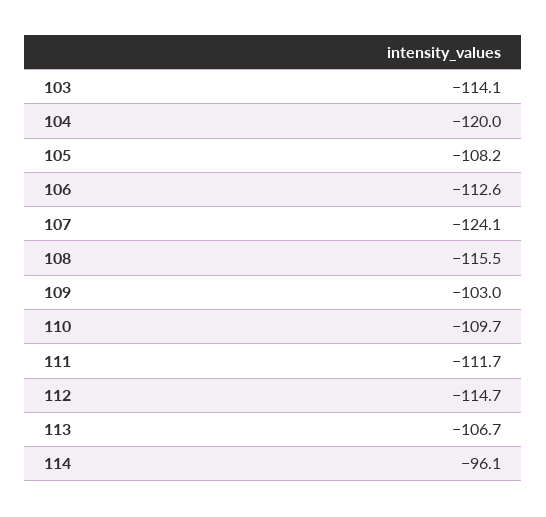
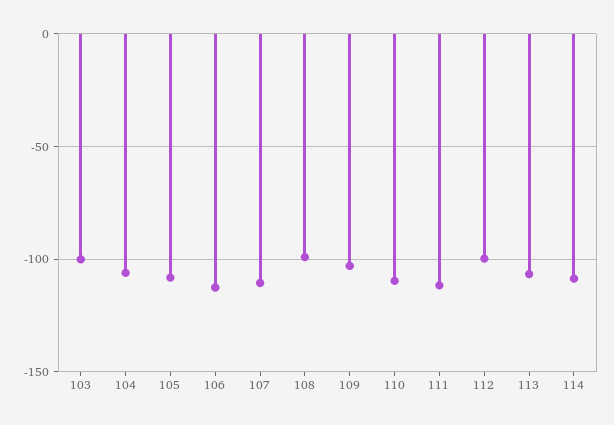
  {
-   "103": -114.1,
+   "103": -100,
-   "104": -120,
+   "104": -105,
    "105": -108.2,
    "106": -112.6,
-   "107": -124.1,
+   "107": -110,
-   "108": -115.5,
+   "108": -100,
    "109": -103,
    "110": -109.7,
    "111": -111.7,
-   "112": -114.7,
+   "112": -100,
    "113": -106.7,
-   "114": -96.1
+   "114": -110
  }

